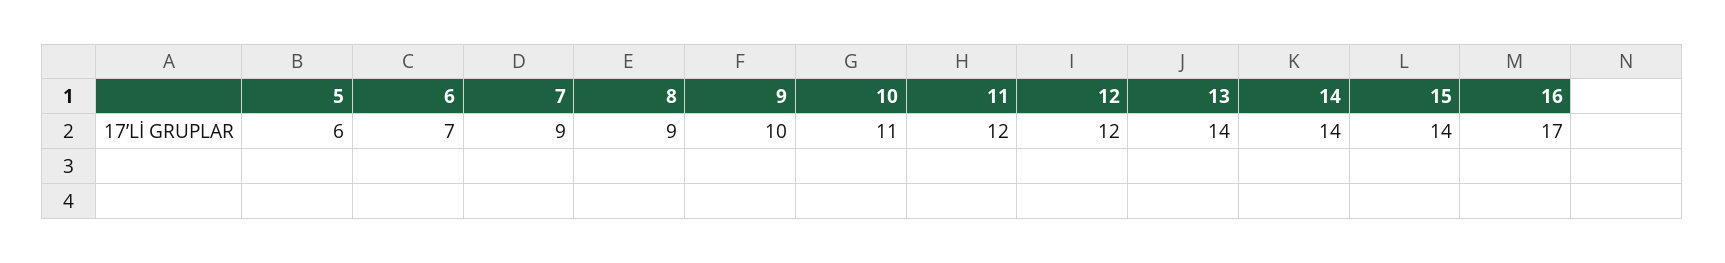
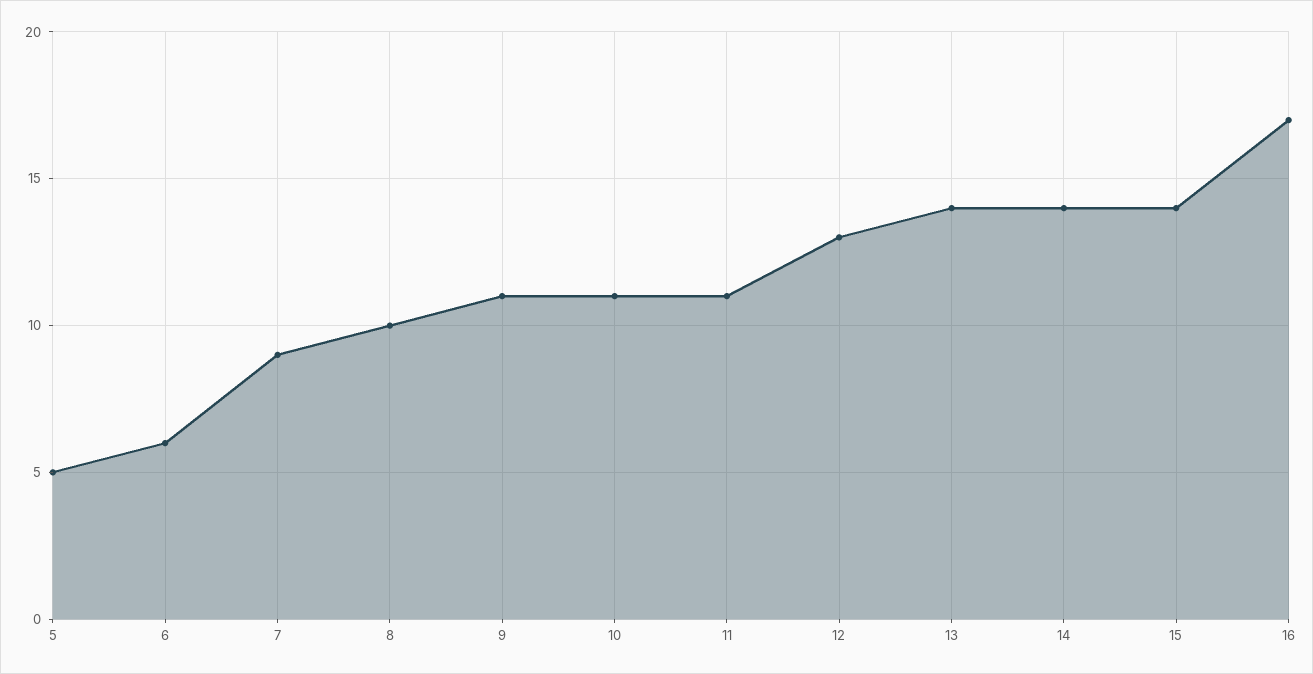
  {
-   "5": 6,
+   "5": 5,
-   "6": 7,
+   "6": 6,
    "7": 9,
-   "8": 9,
+   "8": 10,
-   "9": 10,
+   "9": 11,
    "10": 11,
-   "11": 12,
+   "11": 11,
-   "12": 12,
+   "12": 13,
    "13": 14,
    "14": 14,
    "15": 14,
    "16": 17
  }

